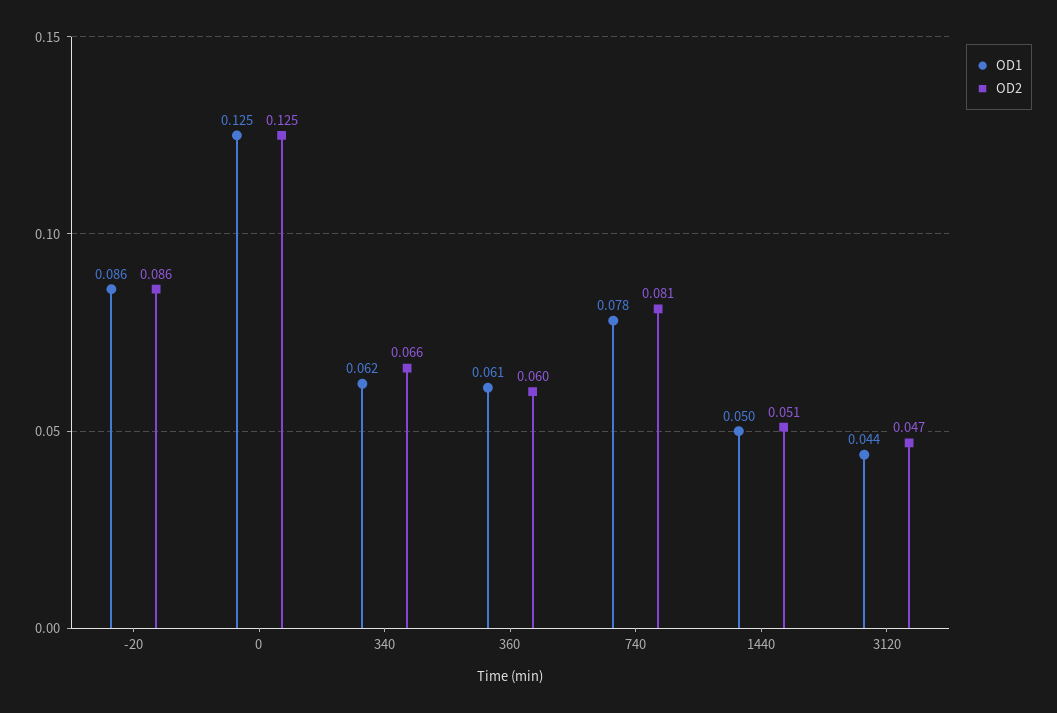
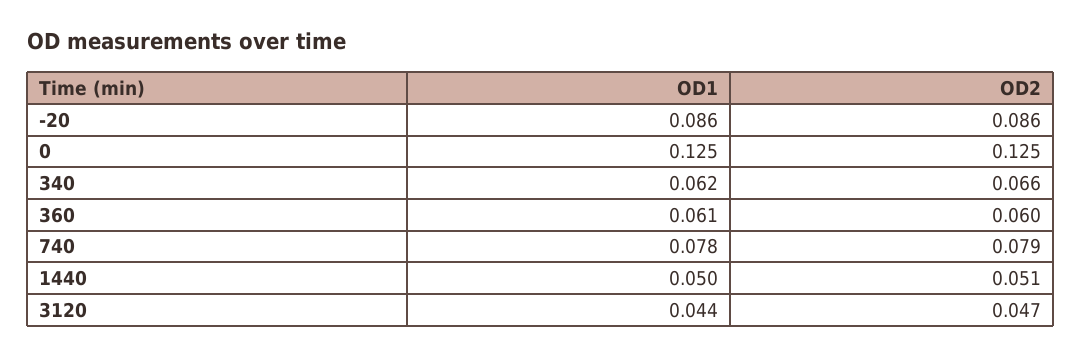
  {
    "OD1": {
      "-20": 0.086,
      "0": 0.125,
      "340": 0.062,
      "360": 0.061,
      "740": 0.078,
      "1440": 0.05,
      "3120": 0.044
    },
    "OD2": {
      "-20": 0.086,
      "0": 0.125,
      "340": 0.066,
      "360": 0.06,
-     "740": 0.081,
+     "740": 0.079,
      "1440": 0.051,
      "3120": 0.047
    }
  }

